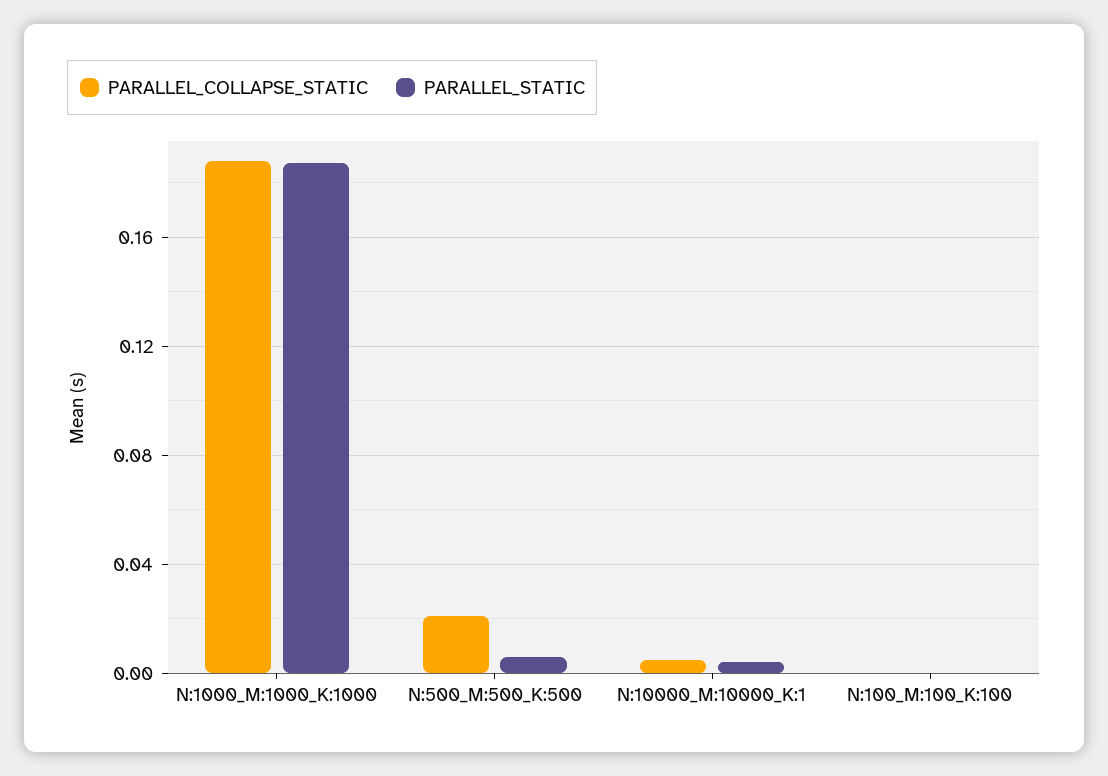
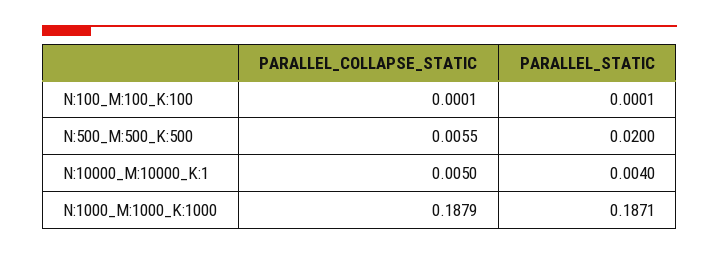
  {
    "PARALLEL_COLLAPSE_STATIC": {
      "N:1000_M:1000_K:1000": 0.1879,
-     "N:500_M:500_K:500": 0.02,
+     "N:500_M:500_K:500": 0.0055,
      "N:10000_M:10000_K:1": 0.005,
      "N:100_M:100_K:100": 0.0001
    },
    "PARALLEL_STATIC": {
      "N:1000_M:1000_K:1000": 0.1871,
-     "N:500_M:500_K:500": 0.005,
+     "N:500_M:500_K:500": 0.02,
      "N:10000_M:10000_K:1": 0.004,
      "N:100_M:100_K:100": 0.0001
    }
  }

